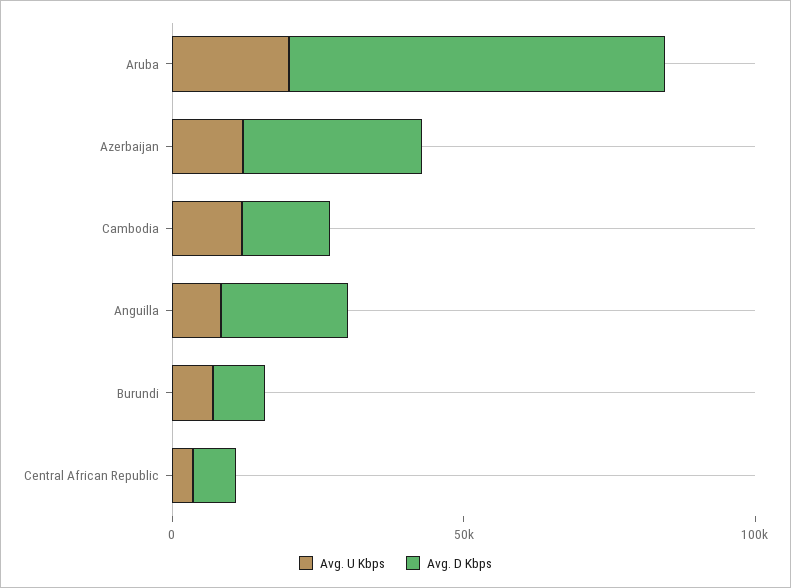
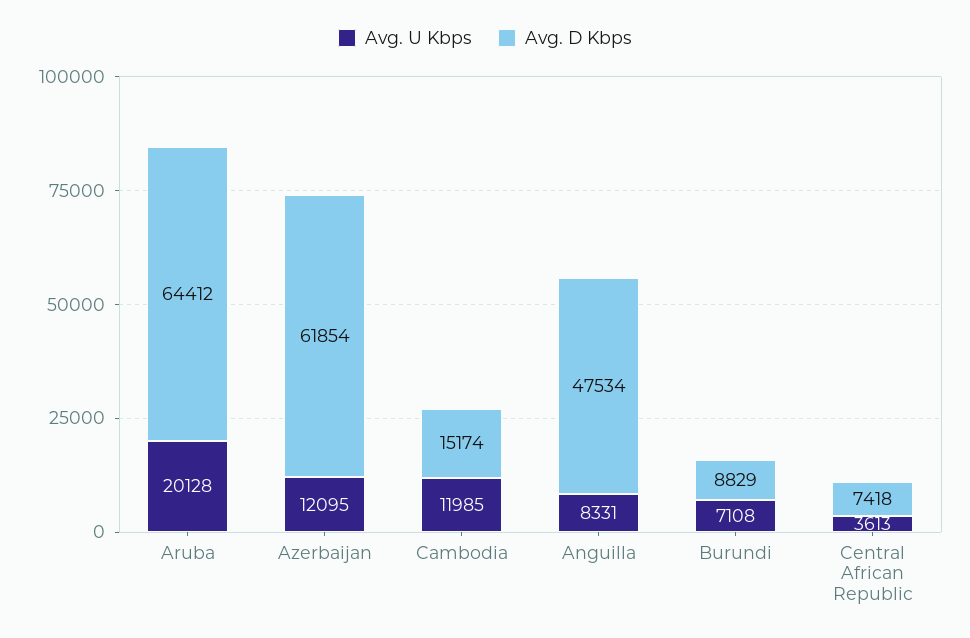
  {
    "Avg. U Kbps": {
      "Aruba": 20128,
      "Azerbaijan": 12095,
      "Cambodia": 11985,
      "Anguilla": 8331,
      "Burundi": 7108,
      "Central African Republic": 3613
    },
    "Avg. D Kbps": {
      "Aruba": 64412,
-     "Azerbaijan": 30000,
+     "Azerbaijan": 61854,
      "Cambodia": 15174,
-     "Anguilla": 20000,
+     "Anguilla": 47534,
      "Burundi": 8829,
      "Central African Republic": 7418
    }
  }

